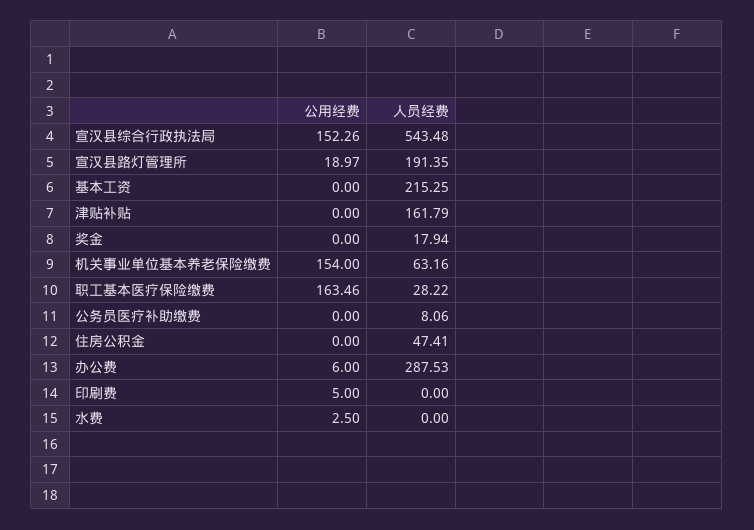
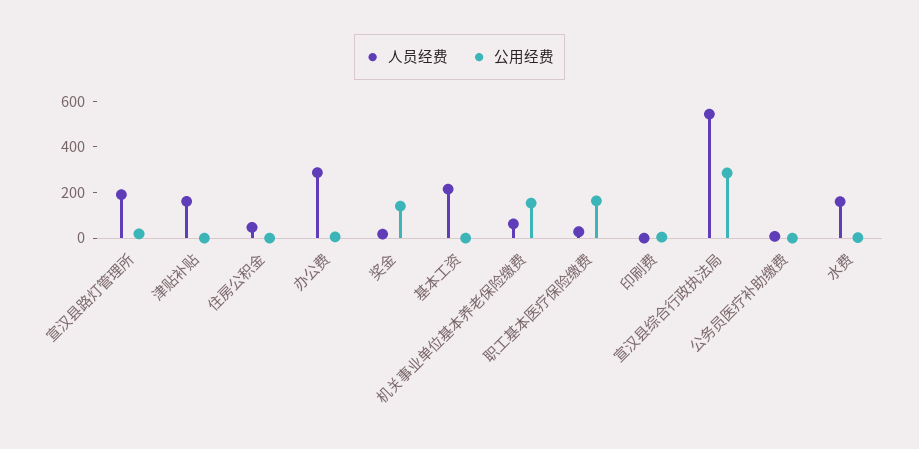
  {
    "公用经费": {
-     "宣汉县综合行政执法局": 152.26,
+     "宣汉县综合行政执法局": 300,
      "宣汉县路灯管理所": 18.97,
      "基本工资": 0,
      "津贴补贴": 0,
-     "奖金": 0,
+     "奖金": 150,
      "机关事业单位基本养老保险缴费": 154,
      "职工基本医疗保险缴费": 163.46,
      "公务员医疗补助缴费": 0,
      "住房公积金": 0,
      "办公费": 6,
      "印刷费": 5,
      "水费": 2.5
    },
    "人员经费": {
      "宣汉县综合行政执法局": 543.48,
      "宣汉县路灯管理所": 191.35,
      "基本工资": 215.25,
      "津贴补贴": 161.79,
      "奖金": 17.94,
      "机关事业单位基本养老保险缴费": 63.16,
      "职工基本医疗保险缴费": 28.22,
      "公务员医疗补助缴费": 8.06,
      "住房公积金": 47.41,
      "办公费": 287.53,
      "印刷费": 0,
-     "水费": 0
+     "水费": 150
    }
  }

